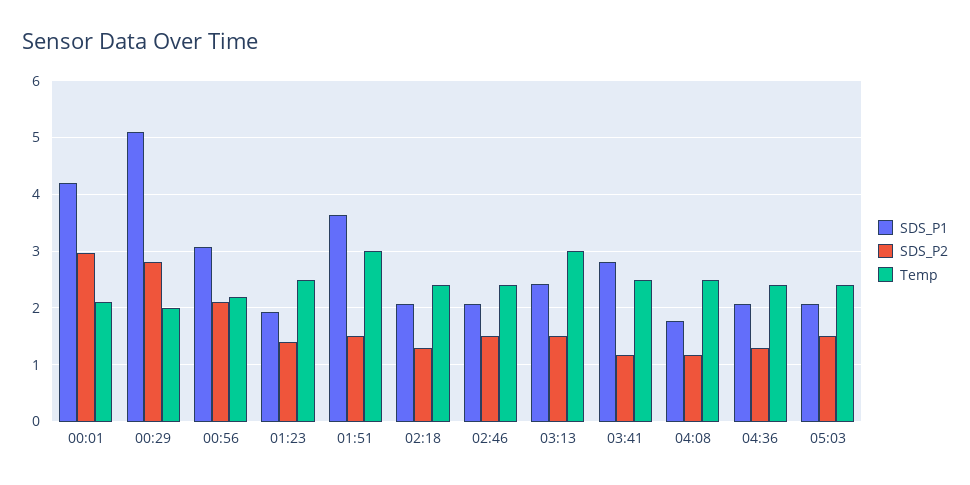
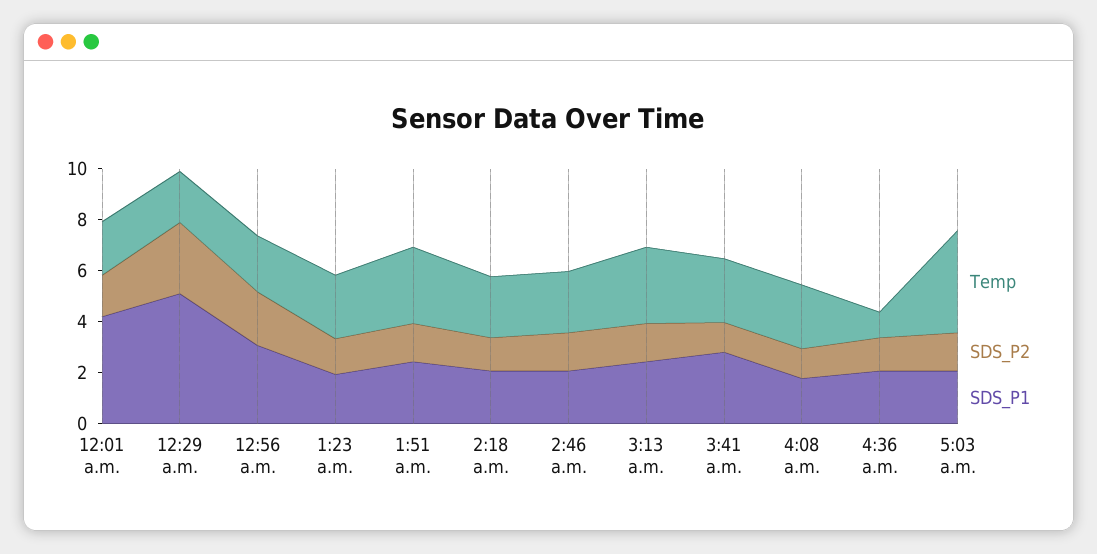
  {
    "SDS_P1": {
      "00:01": 4.2,
      "00:29": 5.2,
      "00:56": 3,
      "01:23": 2,
-     "01:51": 3.6,
+     "01:51": 2.5,
      "02:18": 2,
      "02:46": 2,
      "03:13": 2.4,
      "03:41": 2.8,
      "04:08": 1.8,
      "04:36": 2,
      "05:03": 2
    },
    "SDS_P2": {
-     "00:01": 3,
+     "00:01": 1.5,
      "00:29": 2.8,
      "00:56": 2.2,
      "01:23": 1.4,
      "01:51": 1.6,
      "02:18": 1.4,
      "02:46": 1.6,
      "03:13": 1.6,
      "03:41": 1.2,
      "04:08": 1.2,
      "04:36": 1.4,
      "05:03": 1.6
    },
    "Temp": {
      "00:01": 2.2,
      "00:29": 2,
      "00:56": 2.2,
      "01:23": 2.6,
      "01:51": 3,
      "02:18": 2.4,
      "02:46": 2.4,
      "03:13": 3,
      "03:41": 2.6,
      "04:08": 2.6,
-     "04:36": 2.4,
+     "04:36": 1,
-     "05:03": 2.4
+     "05:03": 4
    }
  }

